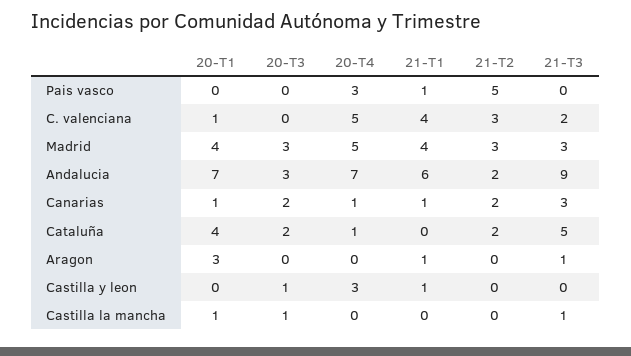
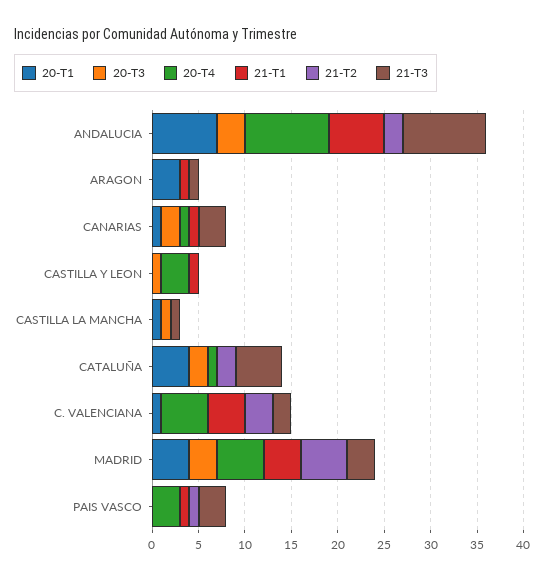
  {
    "20-T1": {
      "Pais vasco": 0,
      "C. valenciana": 1,
      "Madrid": 4,
      "Andalucia": 7,
      "Canarias": 1,
      "Cataluña": 4,
      "Aragon": 3,
      "Castilla y leon": 0,
      "Castilla la mancha": 1
    },
    "20-T3": {
      "Pais vasco": 0,
      "C. valenciana": 0,
      "Madrid": 3,
      "Andalucia": 3,
      "Canarias": 2,
      "Cataluña": 2,
      "Aragon": 0,
      "Castilla y leon": 1,
      "Castilla la mancha": 1
    },
    "20-T4": {
      "Pais vasco": 3,
      "C. valenciana": 5,
      "Madrid": 5,
-     "Andalucia": 7,
+     "Andalucia": 9,
      "Canarias": 1,
      "Cataluña": 1,
      "Aragon": 0,
      "Castilla y leon": 3,
      "Castilla la mancha": 0
    },
    "21-T1": {
      "Pais vasco": 1,
      "C. valenciana": 4,
      "Madrid": 4,
      "Andalucia": 6,
      "Canarias": 1,
      "Cataluña": 0,
      "Aragon": 1,
      "Castilla y leon": 1,
      "Castilla la mancha": 0
    },
    "21-T2": {
-     "Pais vasco": 5,
+     "Pais vasco": 1,
      "C. valenciana": 3,
-     "Madrid": 3,
+     "Madrid": 5,
      "Andalucia": 2,
-     "Canarias": 2,
+     "Canarias": 0,
      "Cataluña": 2,
      "Aragon": 0,
      "Castilla y leon": 0,
      "Castilla la mancha": 0
    },
    "21-T3": {
-     "Pais vasco": 0,
+     "Pais vasco": 3,
      "C. valenciana": 2,
      "Madrid": 3,
      "Andalucia": 9,
      "Canarias": 3,
      "Cataluña": 5,
      "Aragon": 1,
      "Castilla y leon": 0,
      "Castilla la mancha": 1
    }
  }

